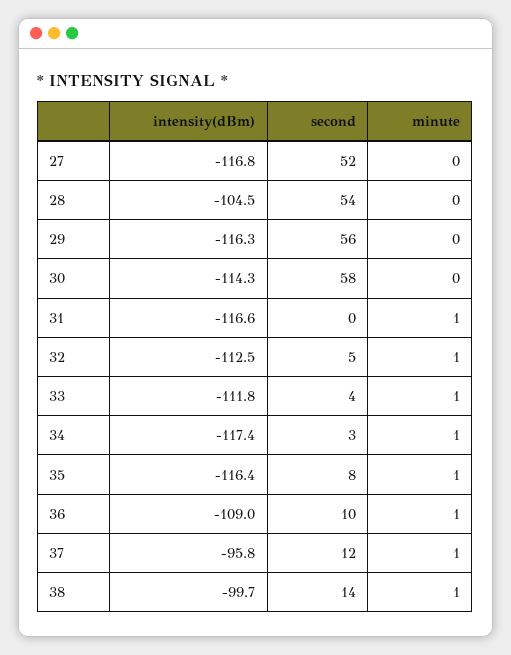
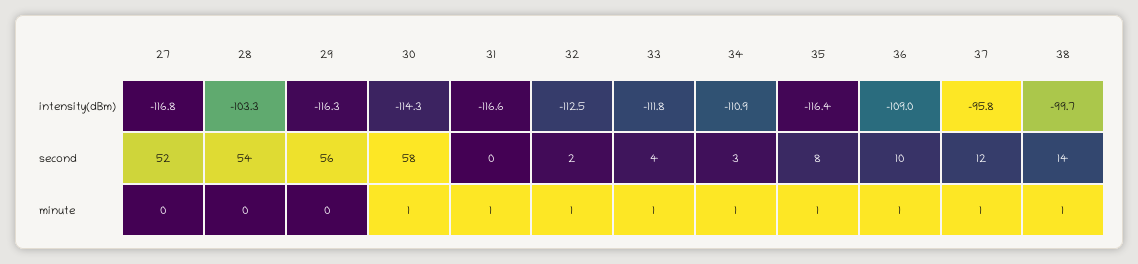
  {
    "intensity(dBm)": {
      "27": -116.8,
-     "28": -104.5,
+     "28": -103.3,
      "29": -116.3,
      "30": -114.3,
      "31": -116.6,
      "32": -112.5,
      "33": -111.8,
-     "34": -117.4,
+     "34": -110.9,
      "35": -116.4,
      "36": -109,
      "37": -95.8,
      "38": -99.7
    },
    "second": {
      "27": 52,
      "28": 54,
      "29": 56,
      "30": 58,
      "31": 0,
-     "32": 5,
+     "32": 2,
      "33": 4,
      "34": 3,
      "35": 8,
      "36": 10,
      "37": 12,
      "38": 14
    },
    "minute": {
      "27": 0,
      "28": 0,
      "29": 0,
-     "30": 0,
+     "30": 1,
      "31": 1,
      "32": 1,
      "33": 1,
      "34": 1,
      "35": 1,
      "36": 1,
      "37": 1,
      "38": 1
    }
  }

